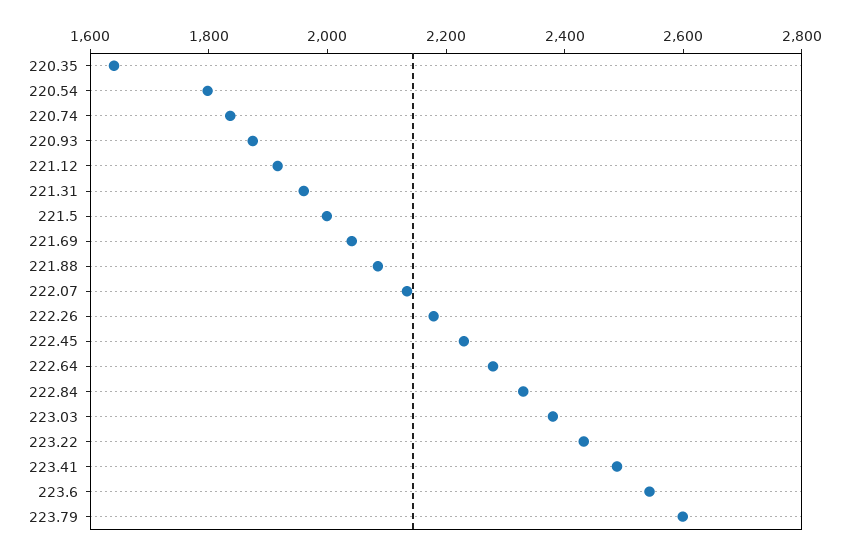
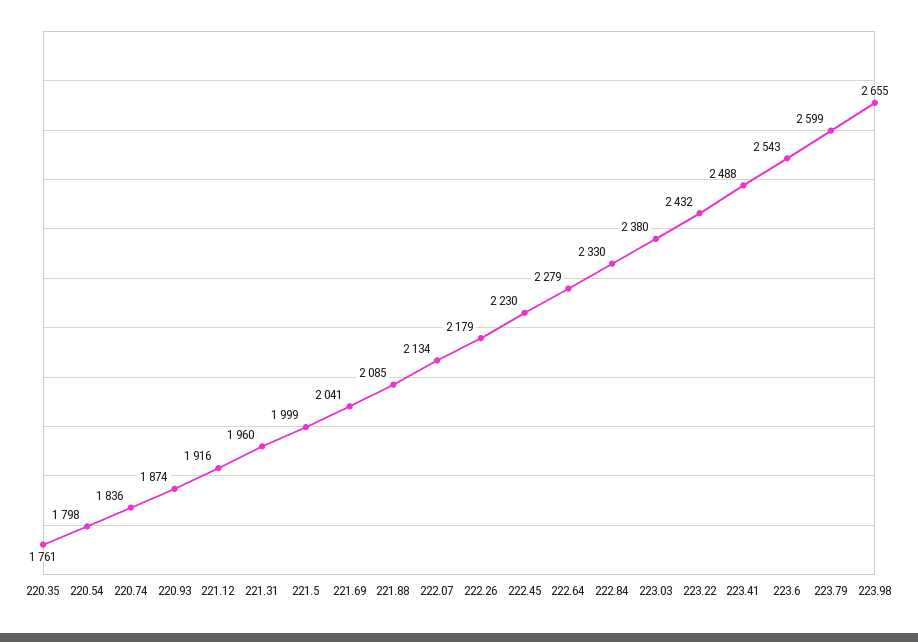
  {
-   "220.35": 1650,
+   "220.35": 1761,
    "220.54": 1798,
    "220.74": 1836,
    "220.93": 1874,
    "221.12": 1916,
    "221.31": 1960,
    "221.5": 1999,
    "221.69": 2041,
    "221.88": 2085,
    "222.07": 2134,
    "222.26": 2179,
    "222.45": 2230,
    "222.64": 2279,
    "222.84": 2330,
    "223.03": 2380,
    "223.22": 2432,
    "223.41": 2488,
    "223.6": 2543,
-   "223.79": 2599
+   "223.79": 2599,
+   "223.98": 2655
  }

